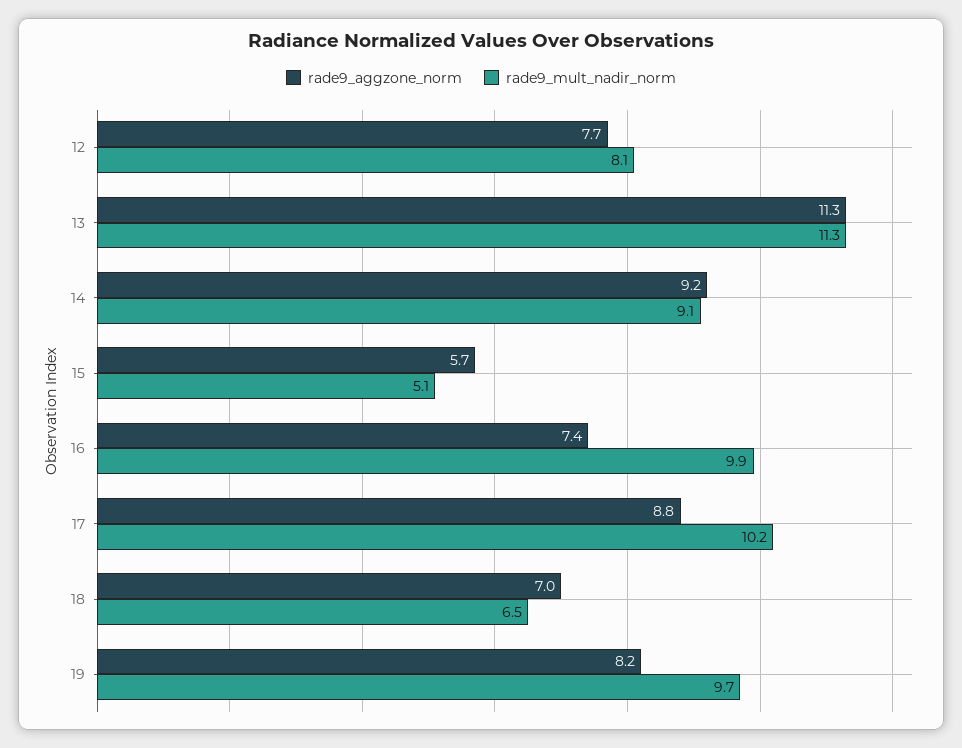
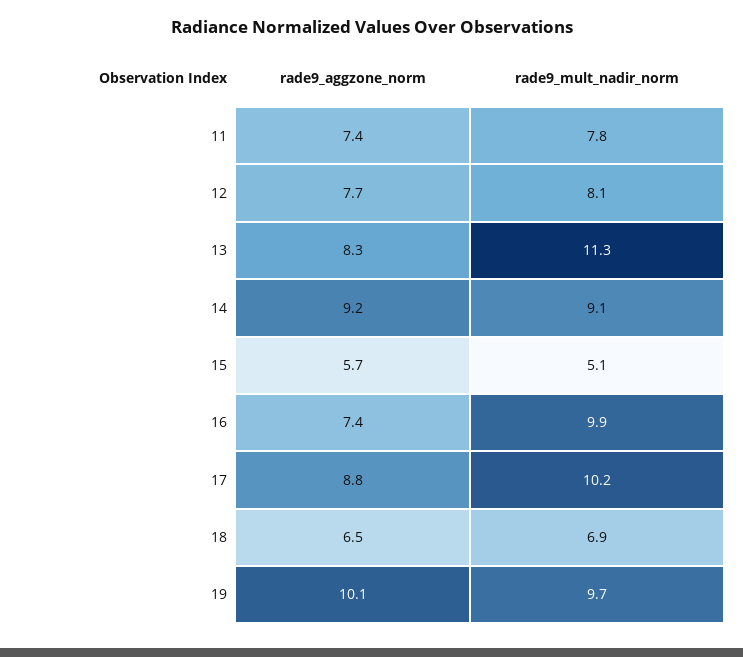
  {
    "rade9_aggzone_norm": {
      "12": 7.7,
-     "13": 11.3,
+     "13": 8.3,
      "14": 9.2,
      "15": 5.7,
      "16": 7.4,
      "17": 8.8,
-     "18": 7,
+     "18": 6.5,
-     "19": 8.2
+     "19": 10.1,
+     "11": 7.4
    },
    "rade9_mult_nadir_norm": {
      "12": 8.1,
      "13": 11.3,
      "14": 9.1,
      "15": 5.1,
      "16": 9.9,
      "17": 10.2,
-     "18": 6.5,
+     "18": 6.9,
-     "19": 9.7
+     "19": 9.7,
+     "11": 7.8
    }
  }

